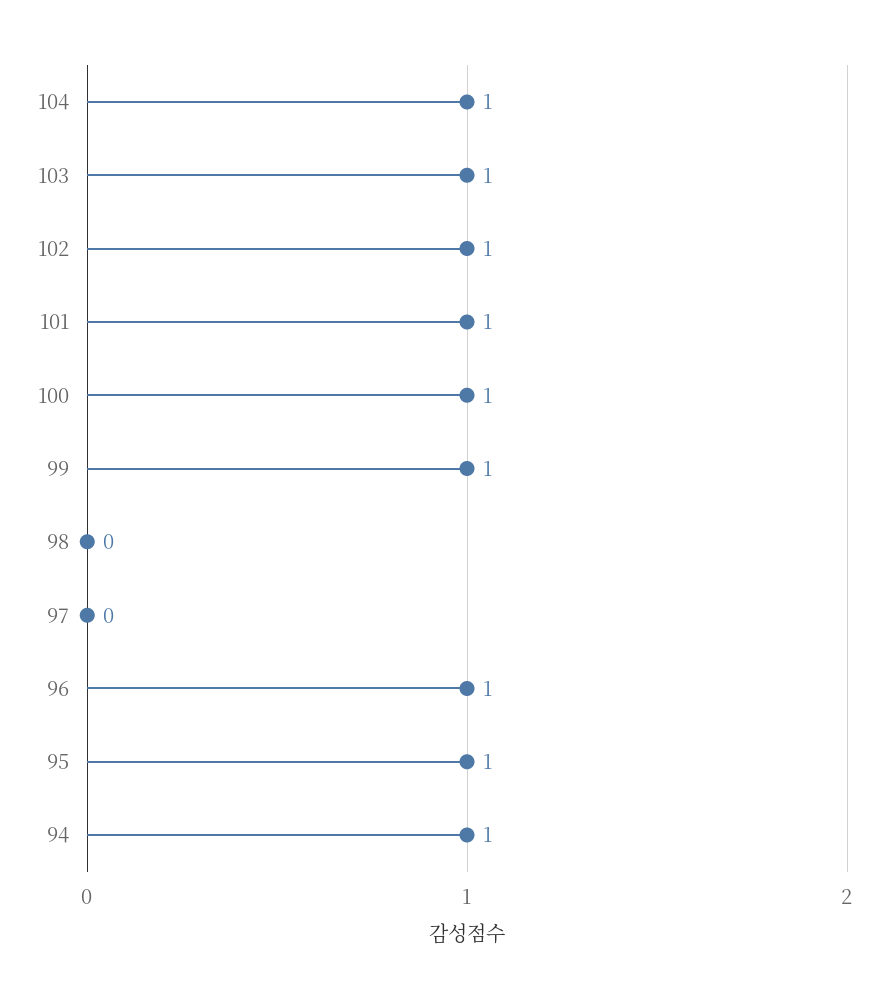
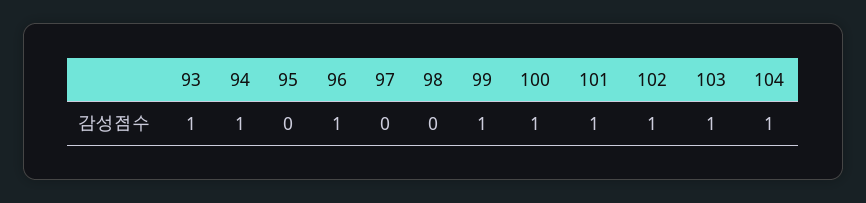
  {
    "104": 1,
    "103": 1,
    "102": 1,
    "101": 1,
    "100": 1,
    "99": 1,
    "98": 0,
    "97": 0,
    "96": 1,
-   "95": 1,
+   "95": 0,
-   "94": 1
+   "94": 1,
+   "93": 1
  }

